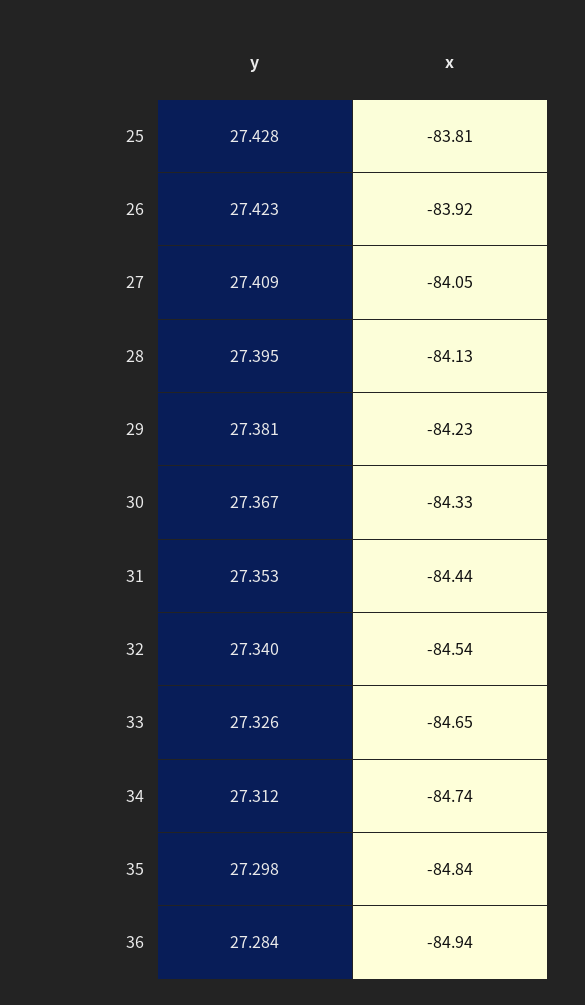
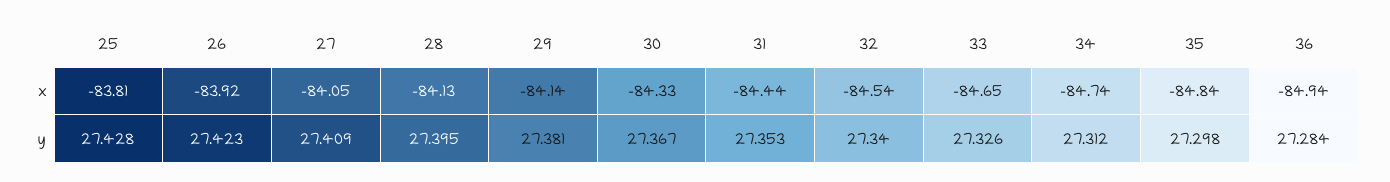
  {
    "y": {
      "25": 27.428,
      "26": 27.423,
      "27": 27.409,
      "28": 27.395,
      "29": 27.381,
      "30": 27.367,
      "31": 27.353,
      "32": 27.34,
      "33": 27.326,
      "34": 27.312,
      "35": 27.298,
      "36": 27.284
    },
    "x": {
      "25": -83.81,
      "26": -83.92,
      "27": -84.05,
      "28": -84.13,
-     "29": -84.23,
+     "29": -84.14,
      "30": -84.33,
      "31": -84.44,
      "32": -84.54,
      "33": -84.65,
      "34": -84.74,
      "35": -84.84,
      "36": -84.94
    }
  }

